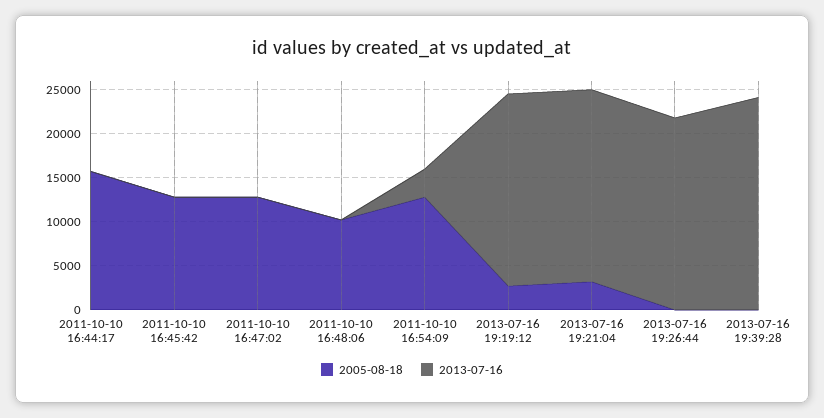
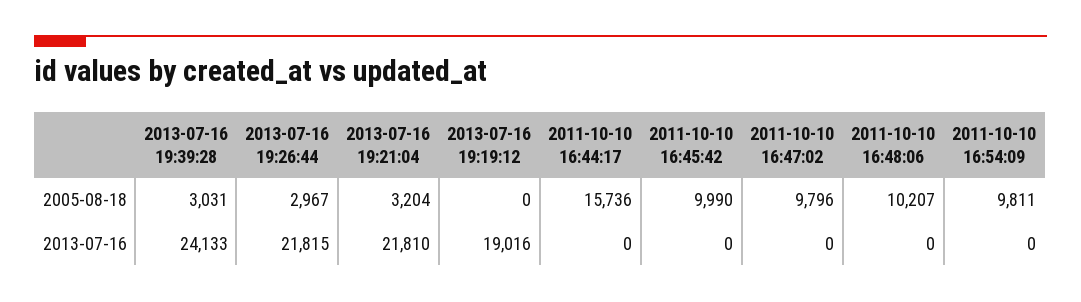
  {
    "2005-08-18": {
      "2011-10-10 16:44:17": 15736,
-     "2011-10-10 16:45:42": 13000,
+     "2011-10-10 16:45:42": 9990,
-     "2011-10-10 16:47:02": 13000,
+     "2011-10-10 16:47:02": 9796,
      "2011-10-10 16:48:06": 10207,
-     "2011-10-10 16:54:09": 13000,
+     "2011-10-10 16:54:09": 9811,
-     "2013-07-16 19:19:12": 3000,
+     "2013-07-16 19:19:12": 0,
      "2013-07-16 19:21:04": 3204,
-     "2013-07-16 19:26:44": 0,
+     "2013-07-16 19:26:44": 2967,
-     "2013-07-16 19:39:28": 0
+     "2013-07-16 19:39:28": 3031
    },
    "2013-07-16": {
      "2011-10-10 16:44:17": 0,
      "2011-10-10 16:45:42": 0,
      "2011-10-10 16:47:02": 0,
      "2011-10-10 16:48:06": 0,
-     "2011-10-10 16:54:09": 3000,
+     "2011-10-10 16:54:09": 0,
-     "2013-07-16 19:19:12": 22000,
+     "2013-07-16 19:19:12": 19016,
      "2013-07-16 19:21:04": 21810,
      "2013-07-16 19:26:44": 21815,
      "2013-07-16 19:39:28": 24133
    }
  }

